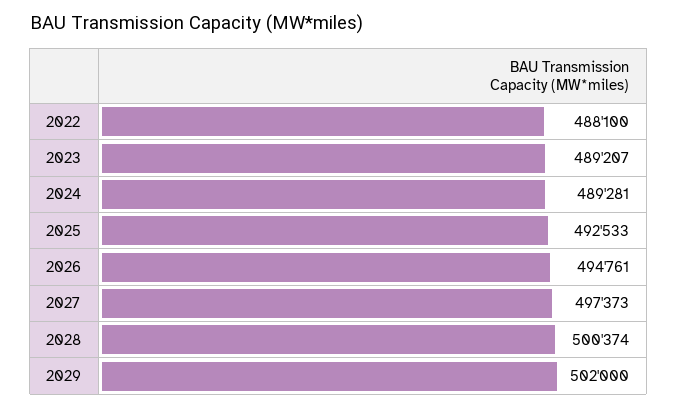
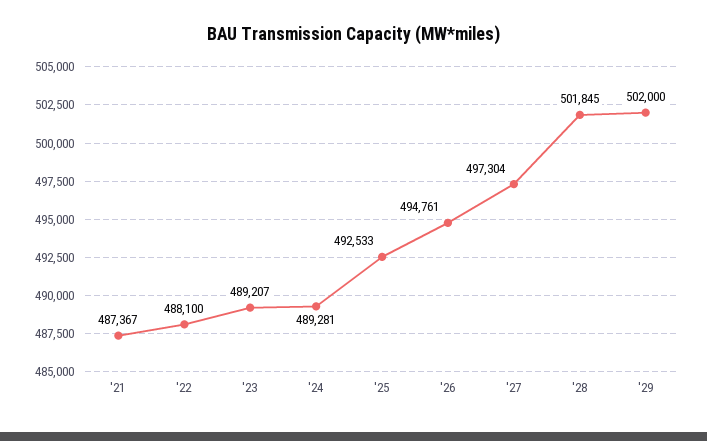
  {
    "2022": 488100,
    "2023": 489207,
    "2024": 489281,
    "2025": 492533,
    "2026": 494761,
-   "2027": 497373,
+   "2027": 497304,
-   "2028": 500374,
+   "2028": 501845,
-   "2029": 502000
+   "2029": 502000,
+   "'21": 487367
  }

